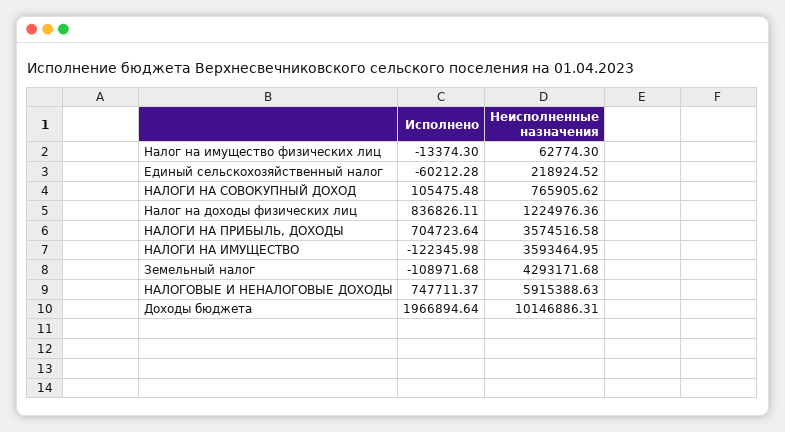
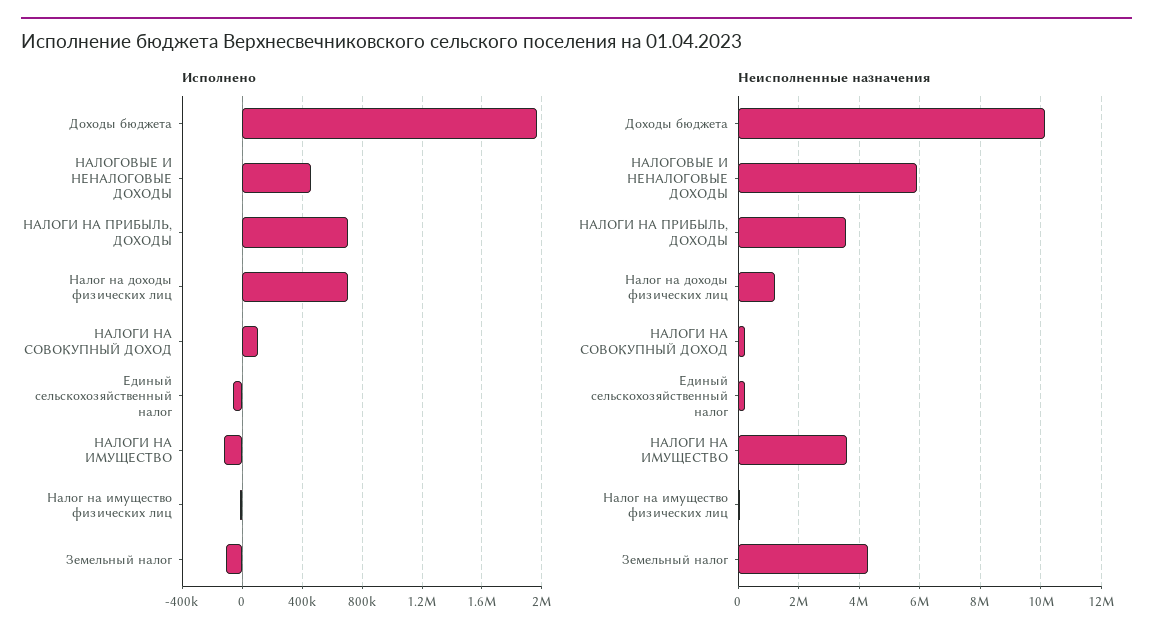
  {
    "Исполнено": {
      "Налог на имущество физических лиц": -13374.3,
      "Единый сельскохозяйственный налог": -60212.28,
      "НАЛОГИ НА СОВОКУПНЫЙ ДОХОД": 105475.48,
-     "Налог на доходы физических лиц": 836826.11,
+     "Налог на доходы физических лиц": 700000,
      "НАЛОГИ НА ПРИБЫЛЬ, ДОХОДЫ": 704723.64,
      "НАЛОГИ НА ИМУЩЕСТВО": -122345.98,
      "Земельный налог": -108971.68,
-     "НАЛОГОВЫЕ И НЕНАЛОГОВЫЕ ДОХОДЫ": 747711.37,
+     "НАЛОГОВЫЕ И НЕНАЛОГОВЫЕ ДОХОДЫ": 450000,
      "Доходы бюджета": 1966894.64
    },
    "Неисполненные назначения": {
      "Налог на имущество физических лиц": 62774.3,
      "Единый сельскохозяйственный налог": 218924.52,
-     "НАЛОГИ НА СОВОКУПНЫЙ ДОХОД": 765905.62,
+     "НАЛОГИ НА СОВОКУПНЫЙ ДОХОД": 200000,
      "Налог на доходы физических лиц": 1224976.36,
      "НАЛОГИ НА ПРИБЫЛЬ, ДОХОДЫ": 3574516.58,
      "НАЛОГИ НА ИМУЩЕСТВО": 3593464.95,
      "Земельный налог": 4293171.68,
      "НАЛОГОВЫЕ И НЕНАЛОГОВЫЕ ДОХОДЫ": 5915388.63,
      "Доходы бюджета": 10146886.31
    }
  }

